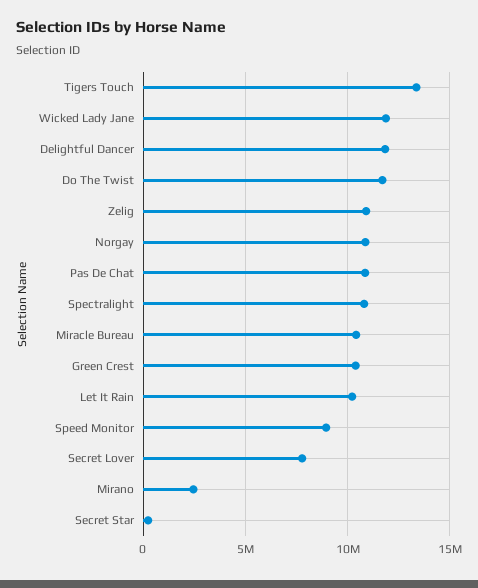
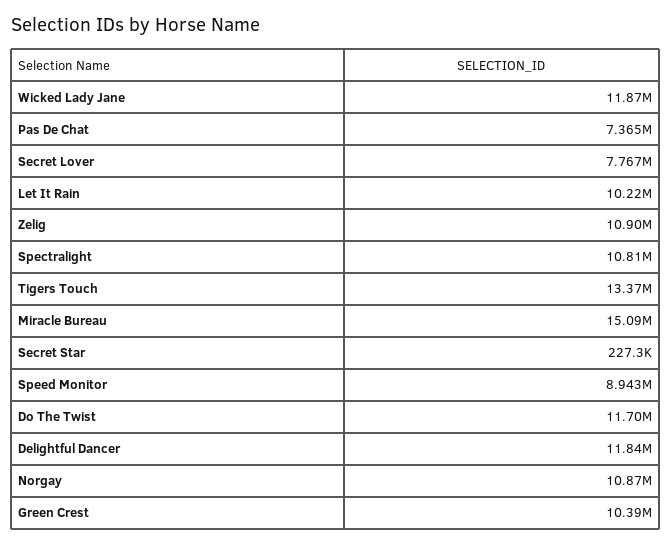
  {
    "Tigers Touch": 13370000,
    "Wicked Lady Jane": 11870000,
    "Delightful Dancer": 11840000,
    "Do The Twist": 11700000,
    "Zelig": 10900000,
    "Norgay": 10870000,
-   "Pas De Chat": 11000000,
+   "Pas De Chat": 7365000,
    "Spectralight": 10810000,
-   "Miracle Bureau": 10500000,
+   "Miracle Bureau": 15090000,
    "Green Crest": 10390000,
    "Let It Rain": 10220000,
    "Speed Monitor": 8943000,
    "Secret Lover": 7767000,
-   "Mirano": 2500000,
    "Secret Star": 227300
  }

